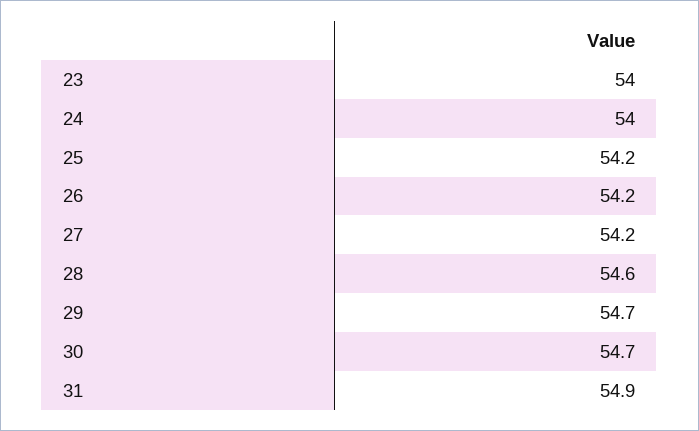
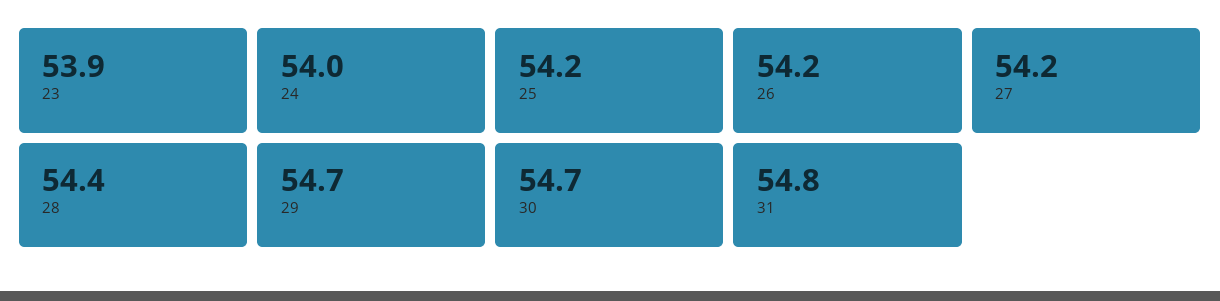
  {
-   "23": 54,
+   "23": 53.9,
    "24": 54,
    "25": 54.2,
    "26": 54.2,
    "27": 54.2,
-   "28": 54.6,
+   "28": 54.4,
    "29": 54.7,
    "30": 54.7,
-   "31": 54.9
+   "31": 54.8
  }

